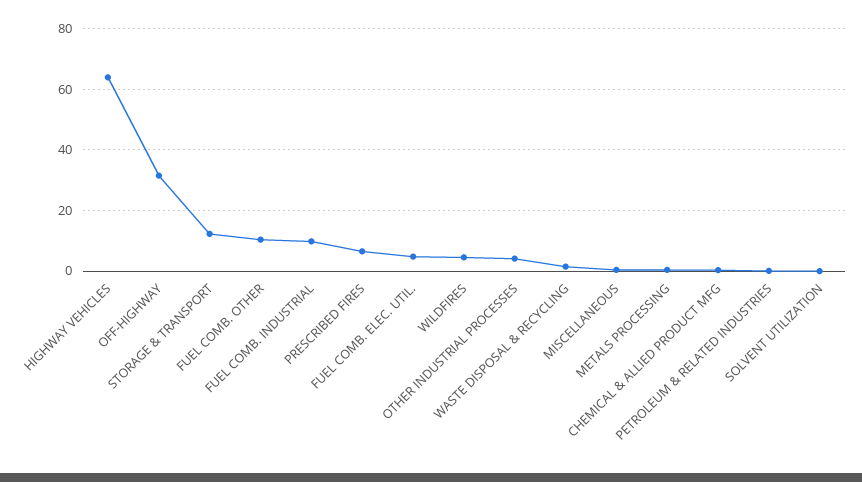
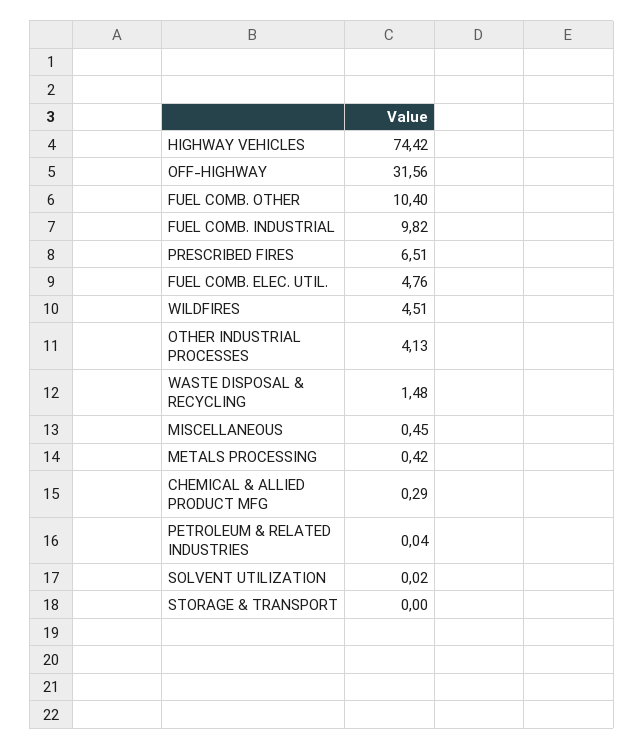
  {
-   "HIGHWAY VEHICLES": 64,
+   "HIGHWAY VEHICLES": 74.42,
    "OFF-HIGHWAY": 31.56,
-   "STORAGE & TRANSPORT": 12,
+   "STORAGE & TRANSPORT": 0,
    "FUEL COMB. OTHER": 10.4,
    "FUEL COMB. INDUSTRIAL": 9.82,
    "PRESCRIBED FIRES": 6.51,
    "FUEL COMB. ELEC. UTIL.": 4.76,
    "WILDFIRES": 4.51,
    "OTHER INDUSTRIAL PROCESSES": 4.13,
    "WASTE DISPOSAL & RECYCLING": 1.48,
    "MISCELLANEOUS": 0.45,
    "METALS PROCESSING": 0.42,
    "CHEMICAL & ALLIED PRODUCT MFG": 0.29,
    "PETROLEUM & RELATED INDUSTRIES": 0.04,
    "SOLVENT UTILIZATION": 0.02
  }

